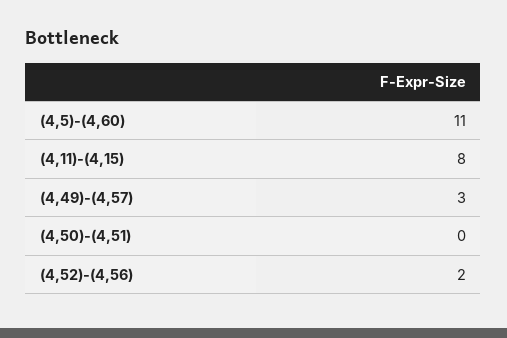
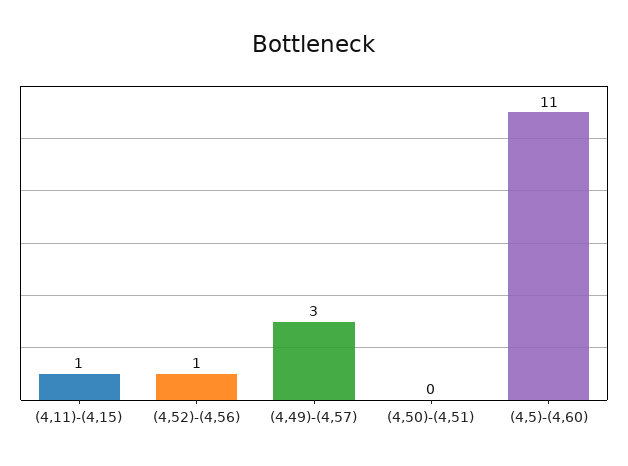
  {
    "(4,5)-(4,60)": 11,
-   "(4,11)-(4,15)": 8,
+   "(4,11)-(4,15)": 1,
    "(4,49)-(4,57)": 3,
    "(4,50)-(4,51)": 0,
-   "(4,52)-(4,56)": 2
+   "(4,52)-(4,56)": 1
  }

